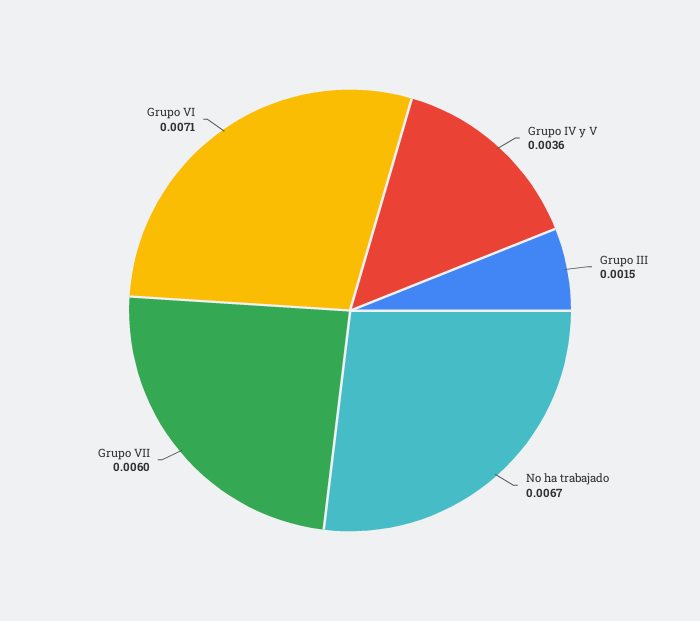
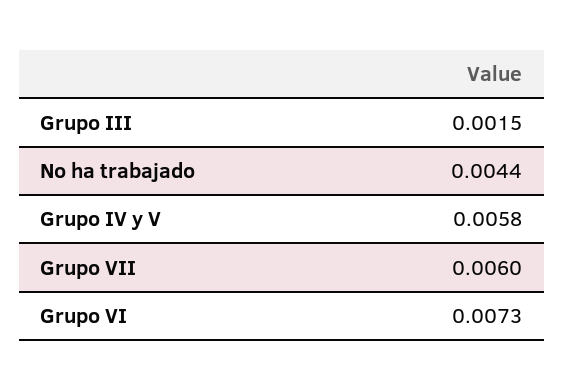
  {
-   "Grupo IV y V": 0.0036,
+   "Grupo IV y V": 0.0058,
    "Grupo III": 0.0015,
-   "No ha trabajado": 0.0067,
+   "No ha trabajado": 0.0044,
    "Grupo VII": 0.006,
-   "Grupo VI": 0.0071
+   "Grupo VI": 0.0073
  }

